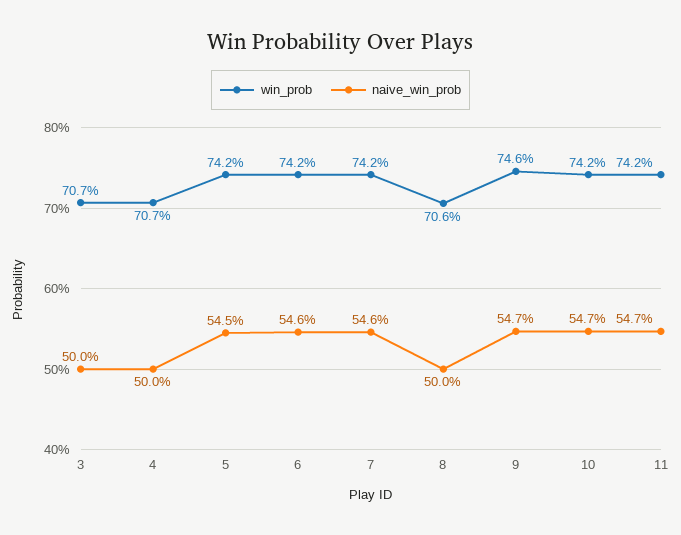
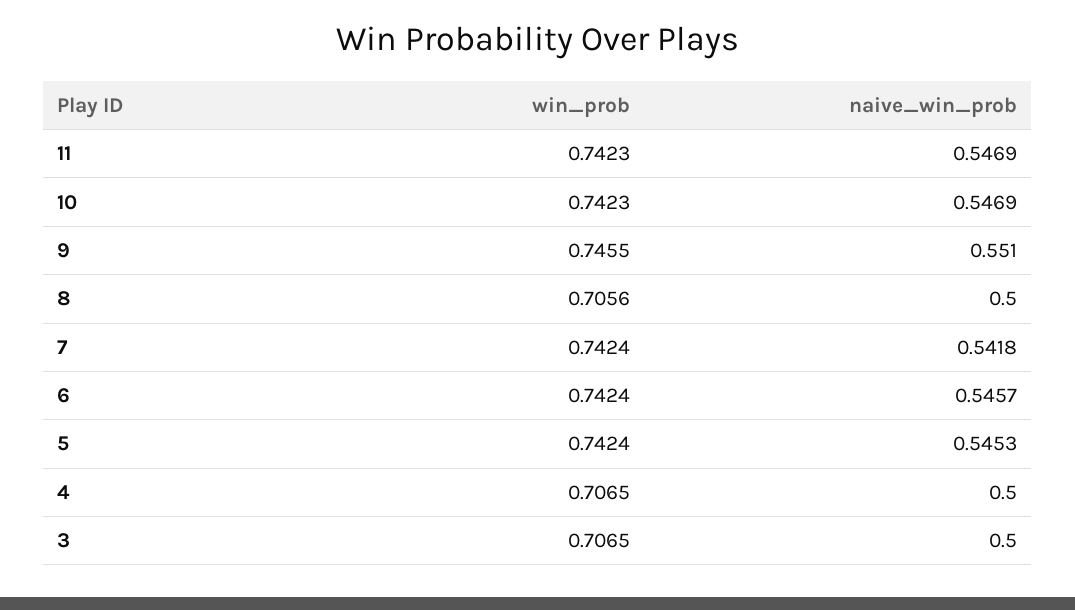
  {
    "win_prob": {
      "3": 0.7065,
      "4": 0.7065,
      "5": 0.7424,
      "6": 0.7424,
      "7": 0.7424,
      "8": 0.7056,
      "9": 0.7455,
      "10": 0.7423,
      "11": 0.7423
    },
    "naive_win_prob": {
      "3": 0.5,
      "4": 0.5,
      "5": 0.5453,
      "6": 0.5457,
-     "7": 0.546,
+     "7": 0.5418,
      "8": 0.5,
-     "9": 0.547,
+     "9": 0.551,
      "10": 0.5469,
      "11": 0.5469
    }
  }

